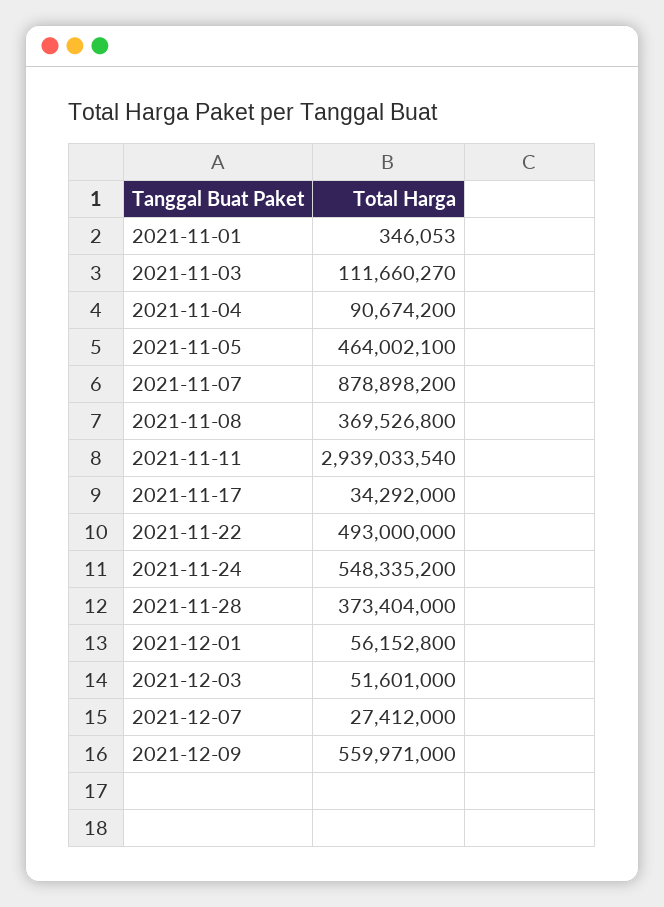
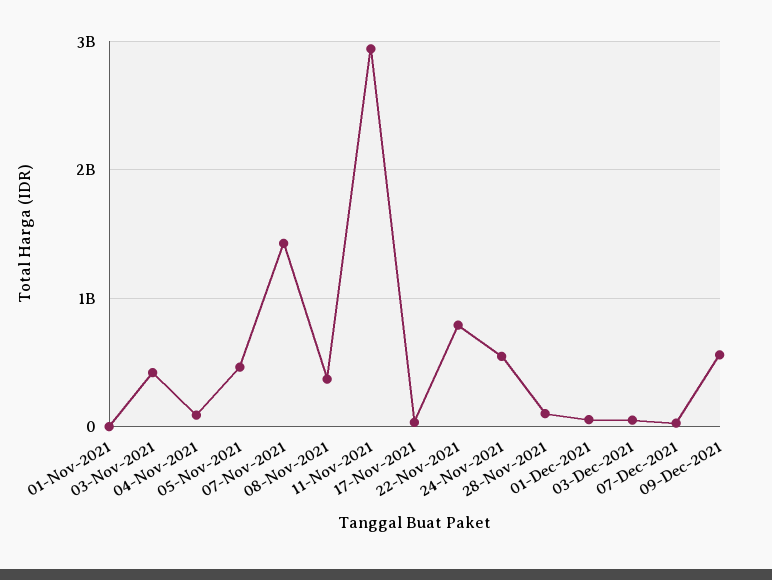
  {
    "2021-11-01": 346053,
-   "2021-11-03": 111660270,
+   "2021-11-03": 400000000,
    "2021-11-04": 90674200,
    "2021-11-05": 464002100,
-   "2021-11-07": 878898200,
+   "2021-11-07": 1400000000,
    "2021-11-08": 369526800,
    "2021-11-11": 2939033540,
    "2021-11-17": 34292000,
-   "2021-11-22": 493000000,
+   "2021-11-22": 800000000,
    "2021-11-24": 548335200,
-   "2021-11-28": 373404000,
+   "2021-11-28": 100000000,
    "2021-12-01": 56152800,
    "2021-12-03": 51601000,
    "2021-12-07": 27412000,
    "2021-12-09": 559971000
  }

